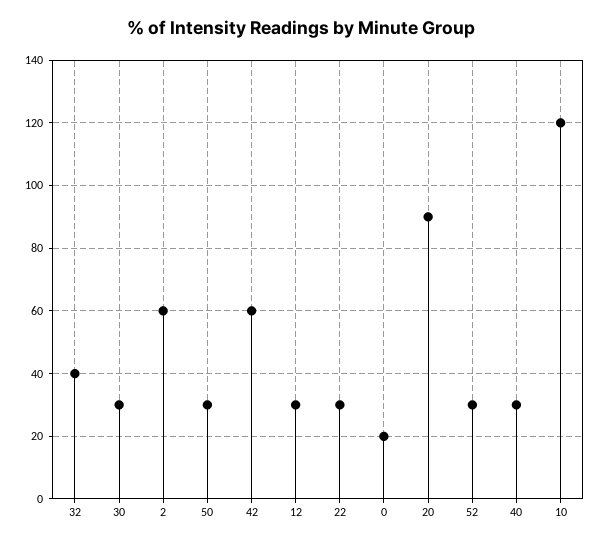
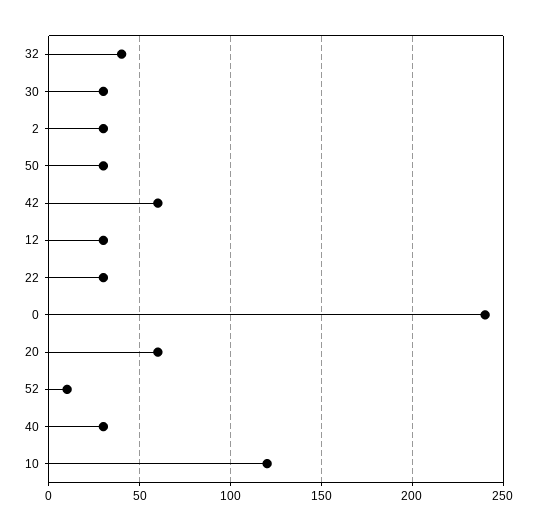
  {
    "32": 40,
    "30": 30,
-   "2": 60,
+   "2": 30,
    "50": 30,
    "42": 60,
    "12": 30,
    "22": 30,
-   "0": 20,
+   "0": 240,
-   "20": 90,
+   "20": 60,
-   "52": 30,
+   "52": 10,
    "40": 30,
    "10": 120
  }

